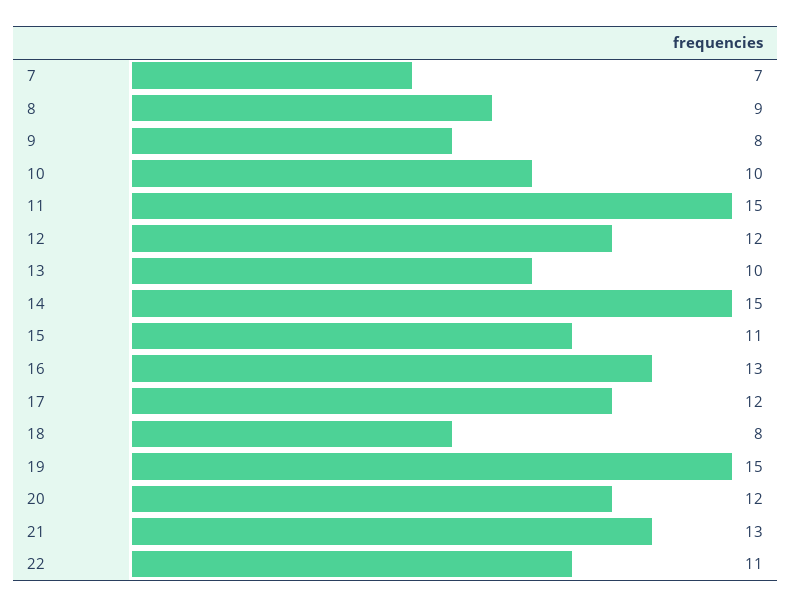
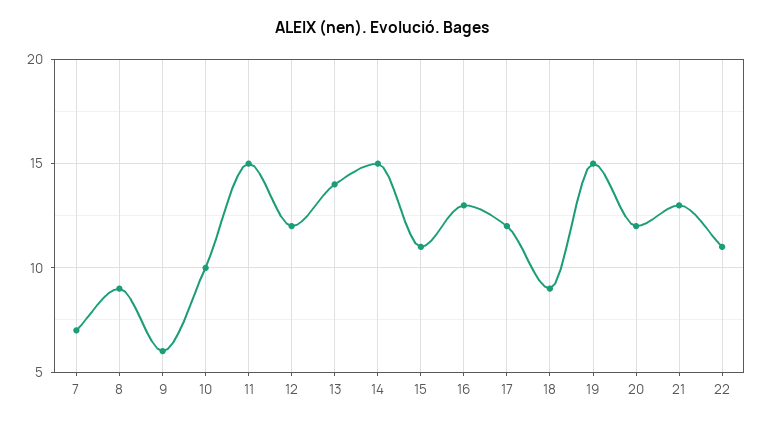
  {
    "7": 7,
    "8": 9,
-   "9": 8,
+   "9": 6,
    "10": 10,
    "11": 15,
    "12": 12,
-   "13": 10,
+   "13": 14,
    "14": 15,
    "15": 11,
    "16": 13,
    "17": 12,
-   "18": 8,
+   "18": 9,
    "19": 15,
    "20": 12,
    "21": 13,
    "22": 11
  }

